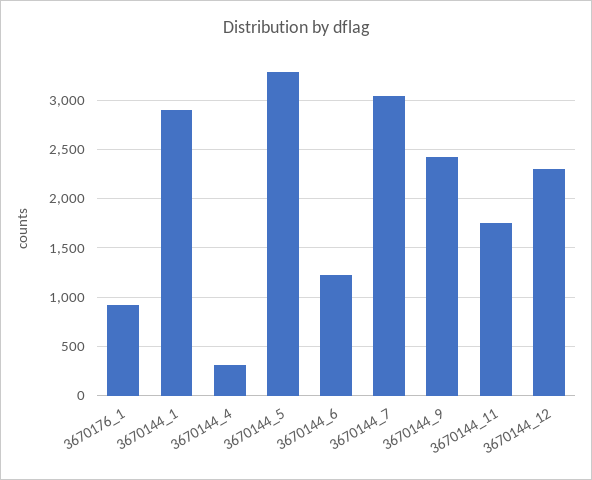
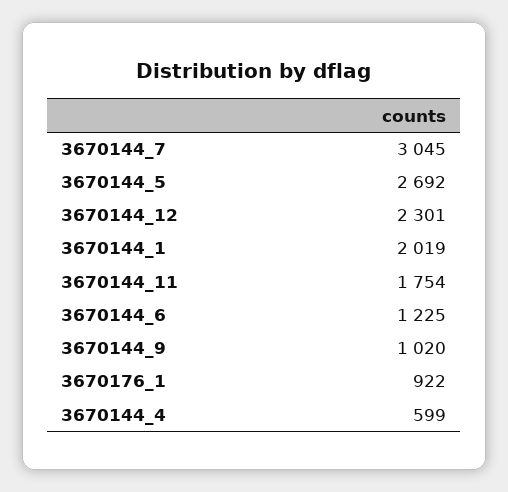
  {
    "3670176_1": 922,
-   "3670144_1": 2900,
+   "3670144_1": 2019,
-   "3670144_4": 300,
+   "3670144_4": 599,
-   "3670144_5": 3300,
+   "3670144_5": 2692,
    "3670144_6": 1225,
    "3670144_7": 3045,
-   "3670144_9": 2400,
+   "3670144_9": 1020,
    "3670144_11": 1754,
    "3670144_12": 2301
  }

